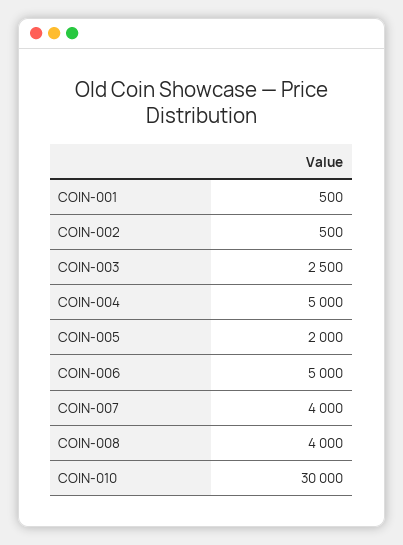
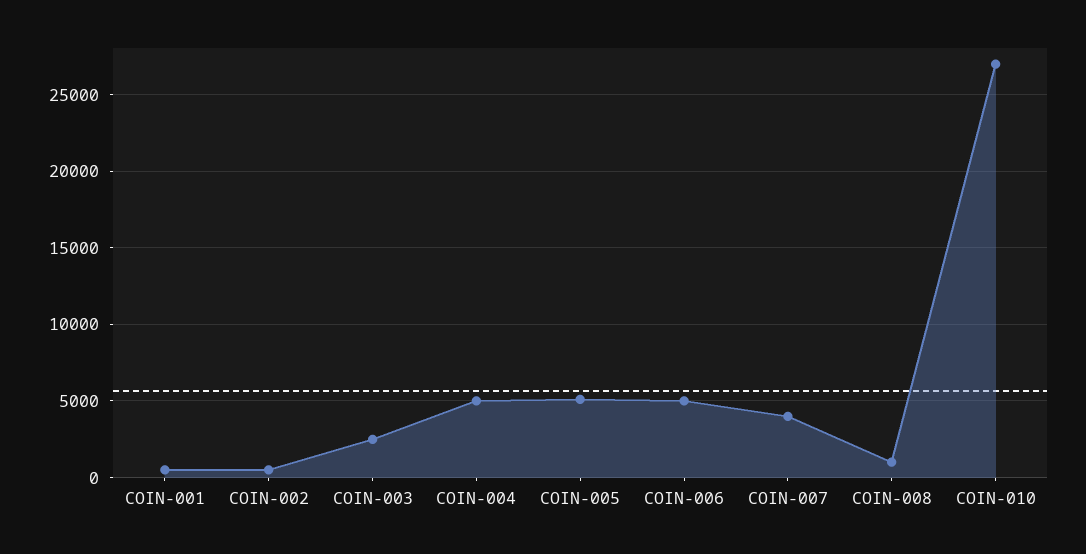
  {
    "COIN-001": 500,
    "COIN-002": 500,
    "COIN-003": 2500,
    "COIN-004": 5000,
-   "COIN-005": 2000,
+   "COIN-005": 5000,
    "COIN-006": 5000,
    "COIN-007": 4000,
-   "COIN-008": 4000,
+   "COIN-008": 1000,
-   "COIN-010": 30000
+   "COIN-010": 27000
  }

